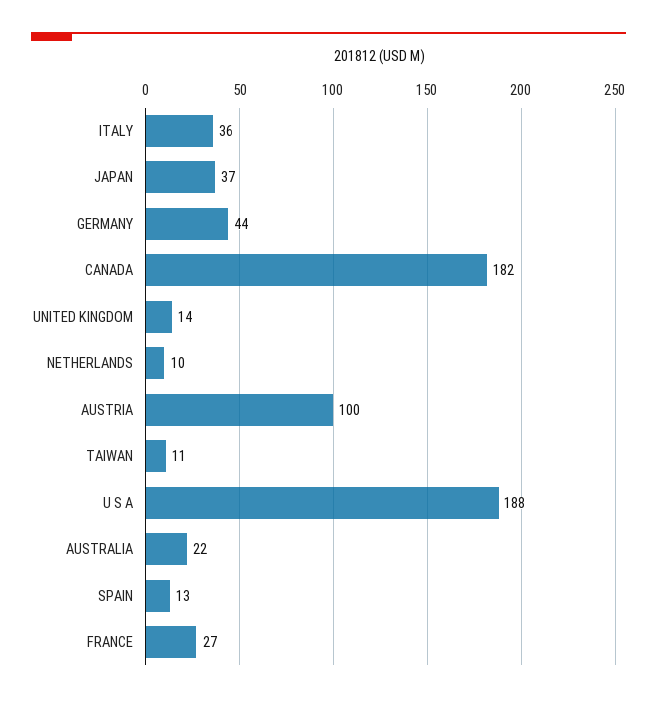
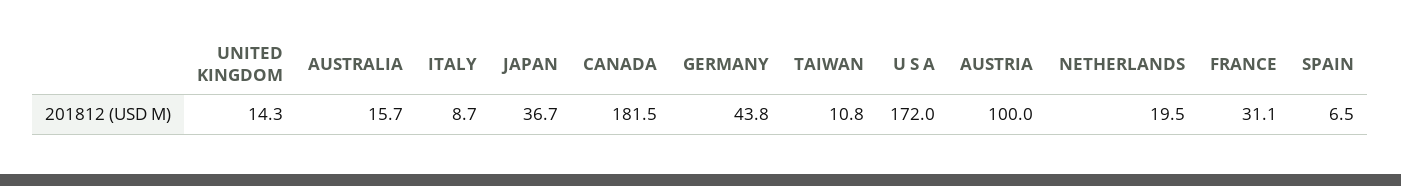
  {
-   "ITALY": 36,
+   "ITALY": 8.7,
    "JAPAN": 36.7,
    "GERMANY": 43.8,
    "CANADA": 181.5,
    "UNITED KINGDOM": 14.3,
-   "NETHERLANDS": 10,
+   "NETHERLANDS": 19.5,
    "AUSTRIA": 100,
    "TAIWAN": 10.8,
-   "U S A": 188,
+   "U S A": 172,
-   "AUSTRALIA": 22,
+   "AUSTRALIA": 15.7,
-   "SPAIN": 13,
+   "SPAIN": 6.5,
-   "FRANCE": 27
+   "FRANCE": 31.1
  }

